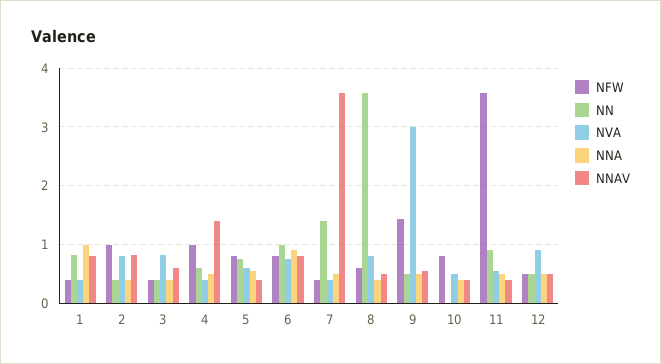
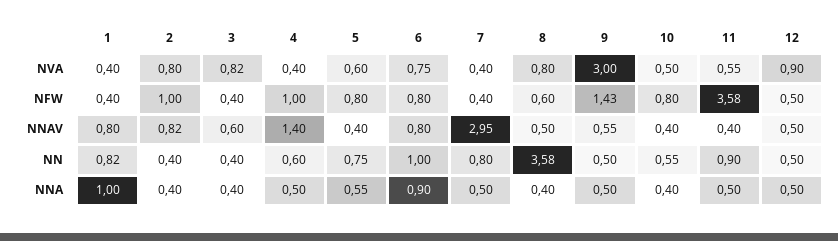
  {
    "NFW": {
      "1": 0.4,
      "2": 1,
      "3": 0.4,
      "4": 1,
      "5": 0.8,
      "6": 0.8,
      "7": 0.4,
      "8": 0.6,
      "9": 1.43,
      "10": 0.8,
      "11": 3.58,
      "12": 0.5
    },
    "NN": {
      "1": 0.82,
      "2": 0.4,
      "3": 0.4,
      "4": 0.6,
      "5": 0.75,
      "6": 1,
-     "7": 1.4,
+     "7": 0.8,
      "8": 3.58,
      "9": 0.5,
-     "10": 0,
+     "10": 0.55,
      "11": 0.9,
      "12": 0.5
    },
    "NVA": {
      "1": 0.4,
      "2": 0.8,
      "3": 0.82,
      "4": 0.4,
      "5": 0.6,
      "6": 0.75,
      "7": 0.4,
      "8": 0.8,
      "9": 3,
      "10": 0.5,
      "11": 0.55,
      "12": 0.9
    },
    "NNA": {
      "1": 1,
      "2": 0.4,
      "3": 0.4,
      "4": 0.5,
      "5": 0.55,
      "6": 0.9,
      "7": 0.5,
      "8": 0.4,
      "9": 0.5,
      "10": 0.4,
      "11": 0.5,
      "12": 0.5
    },
    "NNAV": {
      "1": 0.8,
      "2": 0.82,
      "3": 0.6,
      "4": 1.4,
      "5": 0.4,
      "6": 0.8,
-     "7": 3.6,
+     "7": 2.95,
      "8": 0.5,
      "9": 0.55,
      "10": 0.4,
      "11": 0.4,
      "12": 0.5
    }
  }

